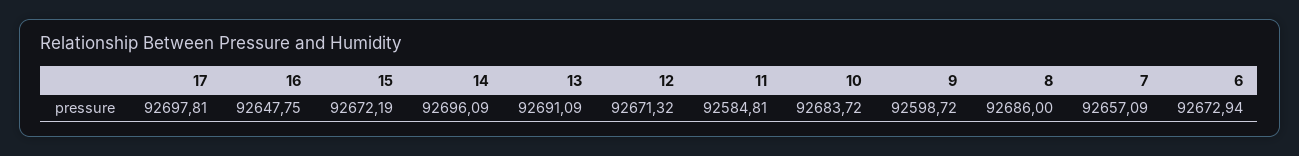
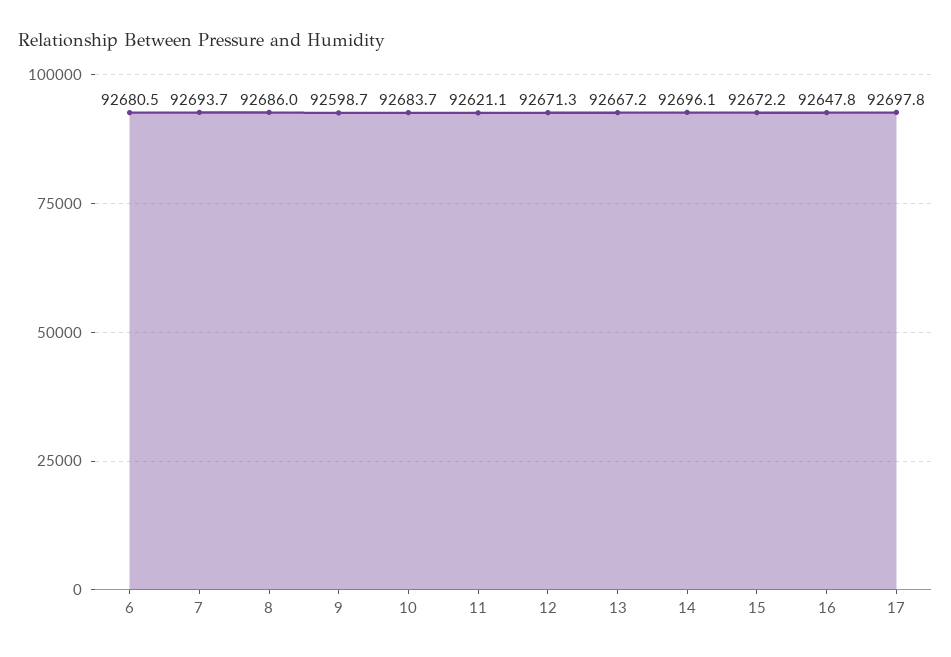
  {
    "17": 92697.81,
    "16": 92647.75,
    "15": 92672.19,
    "14": 92696.09,
-   "13": 92691.09,
+   "13": 92667.2,
    "12": 92671.32,
-   "11": 92584.81,
+   "11": 92621.1,
    "10": 92683.72,
    "9": 92598.72,
    "8": 92686,
-   "7": 92657.09,
+   "7": 92693.7,
-   "6": 92672.94
+   "6": 92680.5
  }

